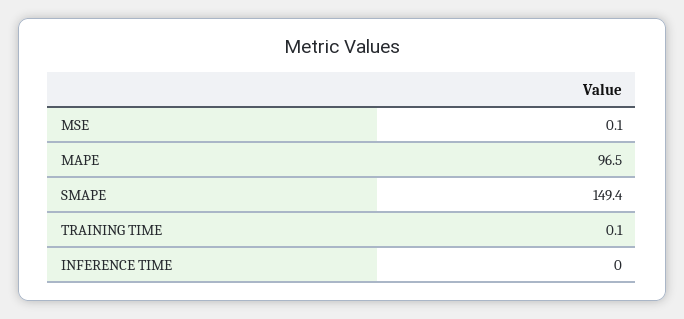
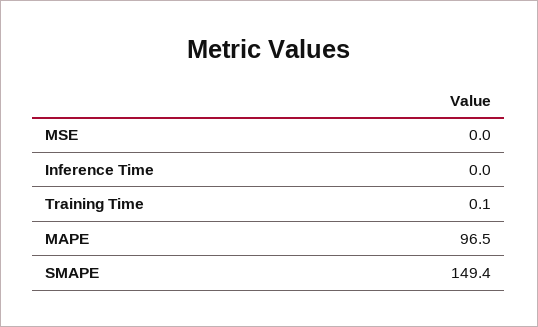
  {
-   "MSE": 0.1,
+   "MSE": 0,
    "MAPE": 96.5,
    "SMAPE": 149.4,
    "TRAINING TIME": 0.1,
    "INFERENCE TIME": 0
  }

